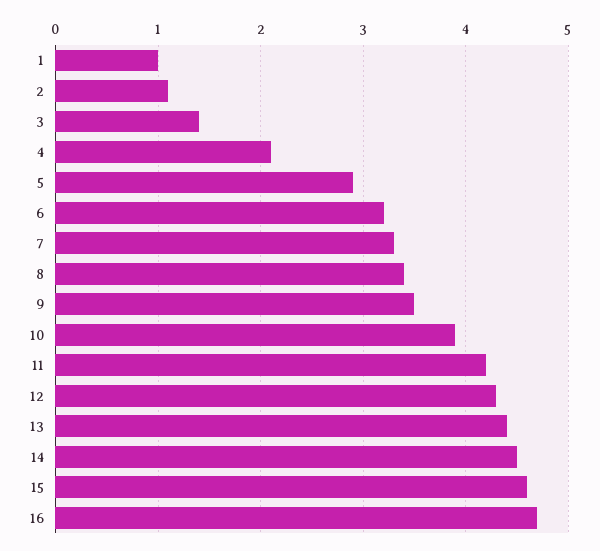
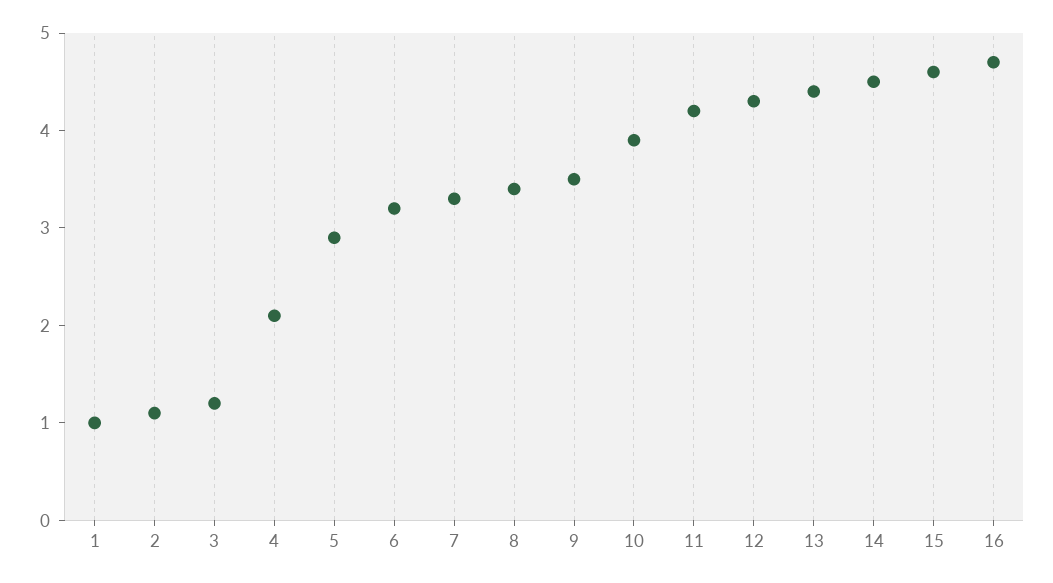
  {
    "1": 1,
    "2": 1.1,
-   "3": 1.4,
+   "3": 1.2,
    "4": 2.1,
    "5": 2.9,
    "6": 3.2,
    "7": 3.3,
    "8": 3.4,
    "9": 3.5,
    "10": 3.9,
    "11": 4.2,
    "12": 4.3,
    "13": 4.4,
    "14": 4.5,
    "15": 4.6,
    "16": 4.7
  }

